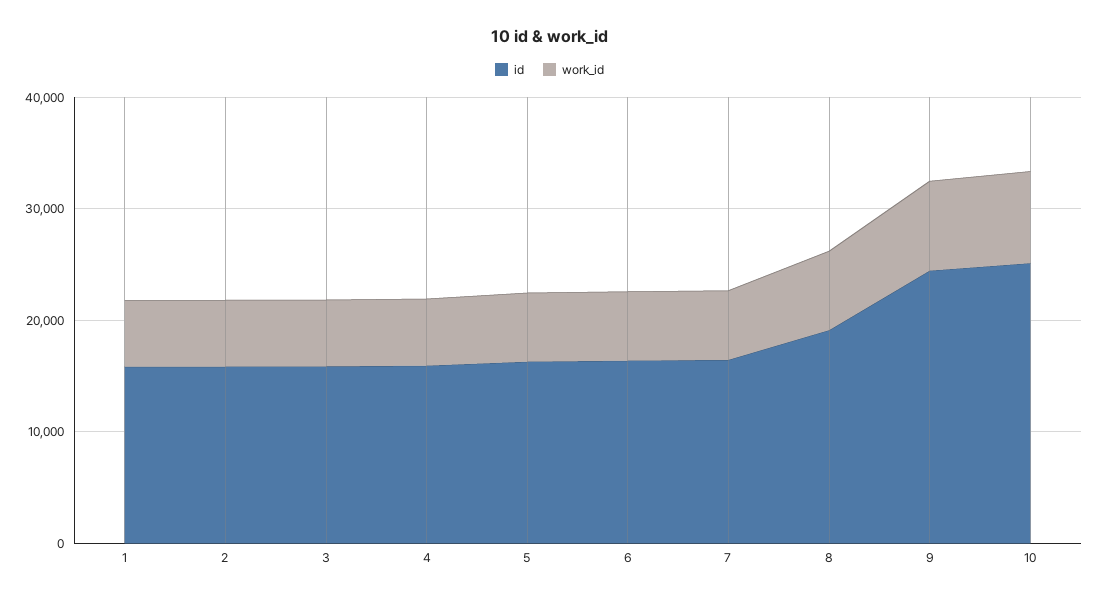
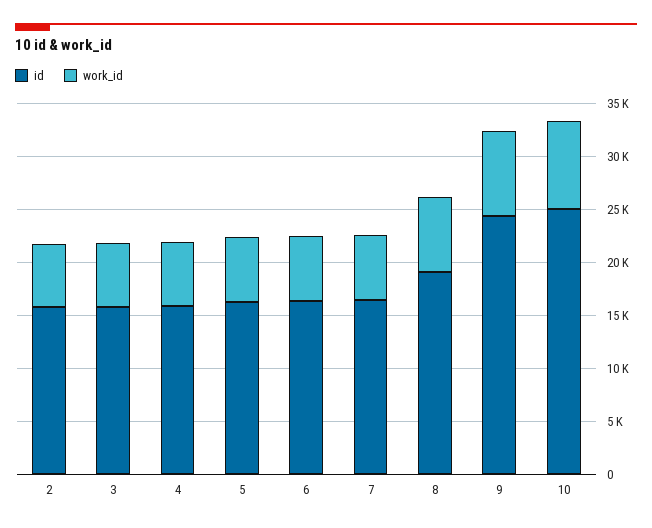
  {
    "id": {
-     "1": 16000,
      "2": 16000,
      "3": 16000,
      "4": 16000,
      "5": 16000,
      "6": 16000,
      "7": 16000,
      "8": 19000,
      "9": 24000,
      "10": 25000
    },
    "work_id": {
-     "1": 6000,
      "2": 6000,
      "3": 6000,
      "4": 6000,
      "5": 6000,
      "6": 6000,
      "7": 6000,
      "8": 7000,
      "9": 8000,
      "10": 8000
    }
  }

